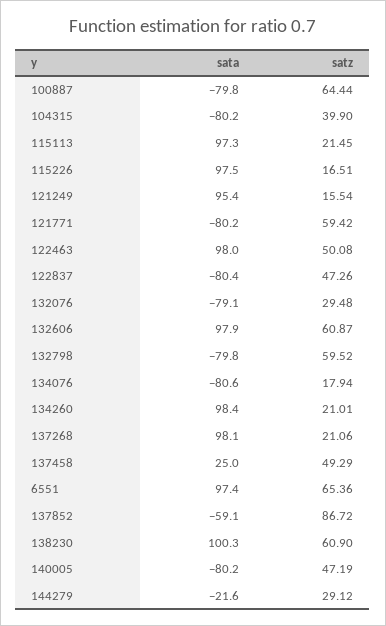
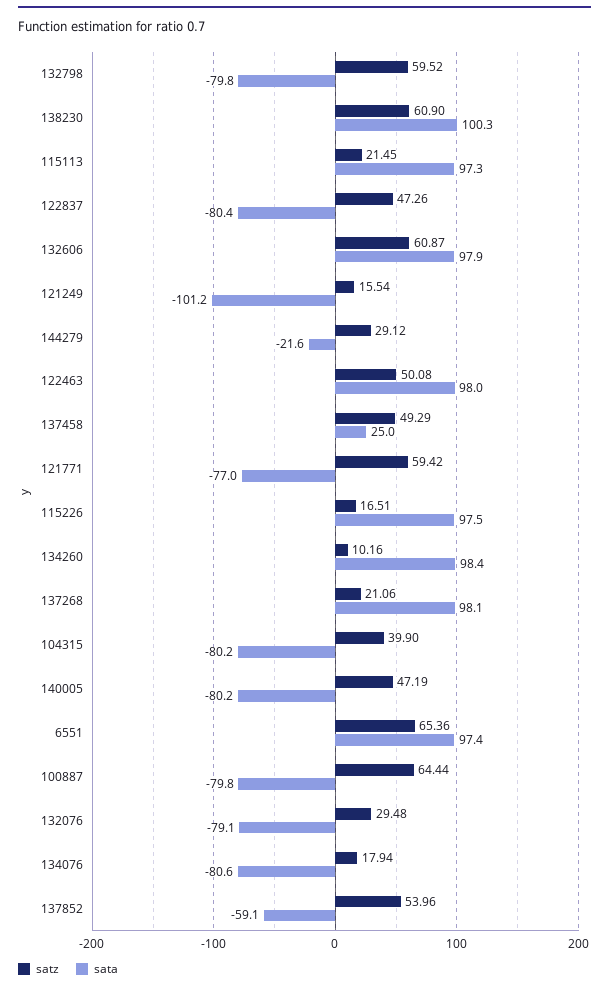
  {
    "sata": {
      "100887": -79.8,
      "104315": -80.2,
      "115113": 97.3,
      "115226": 97.5,
-     "121249": 95.4,
+     "121249": -101.2,
-     "121771": -80.2,
+     "121771": -77,
      "122463": 98,
      "122837": -80.4,
      "132076": -79.1,
      "132606": 97.9,
      "132798": -79.8,
      "134076": -80.6,
      "134260": 98.4,
      "137268": 98.1,
      "137458": 25,
      "6551": 97.4,
      "137852": -59.1,
      "138230": 100.3,
      "140005": -80.2,
      "144279": -21.6
    },
    "satz": {
      "100887": 64.44,
      "104315": 39.9,
      "115113": 21.45,
      "115226": 16.51,
      "121249": 15.54,
      "121771": 59.42,
      "122463": 50.08,
      "122837": 47.26,
      "132076": 29.48,
      "132606": 60.87,
      "132798": 59.52,
      "134076": 17.94,
-     "134260": 21.01,
+     "134260": 10.16,
      "137268": 21.06,
      "137458": 49.29,
      "6551": 65.36,
-     "137852": 86.72,
+     "137852": 53.96,
      "138230": 60.9,
      "140005": 47.19,
      "144279": 29.12
    }
  }

